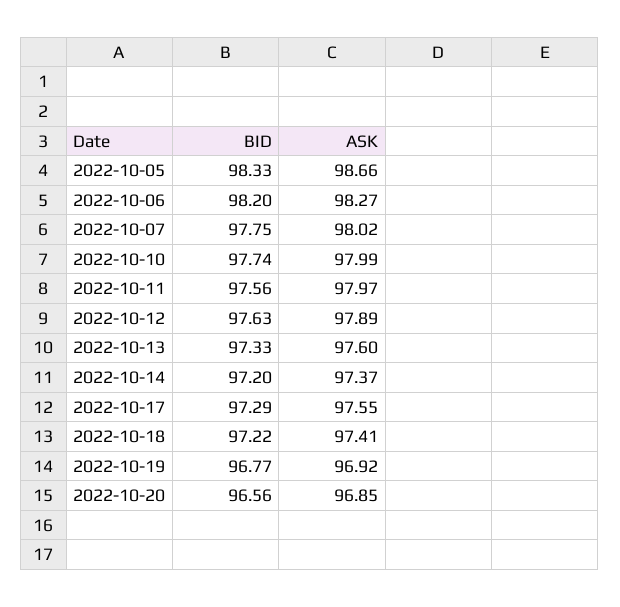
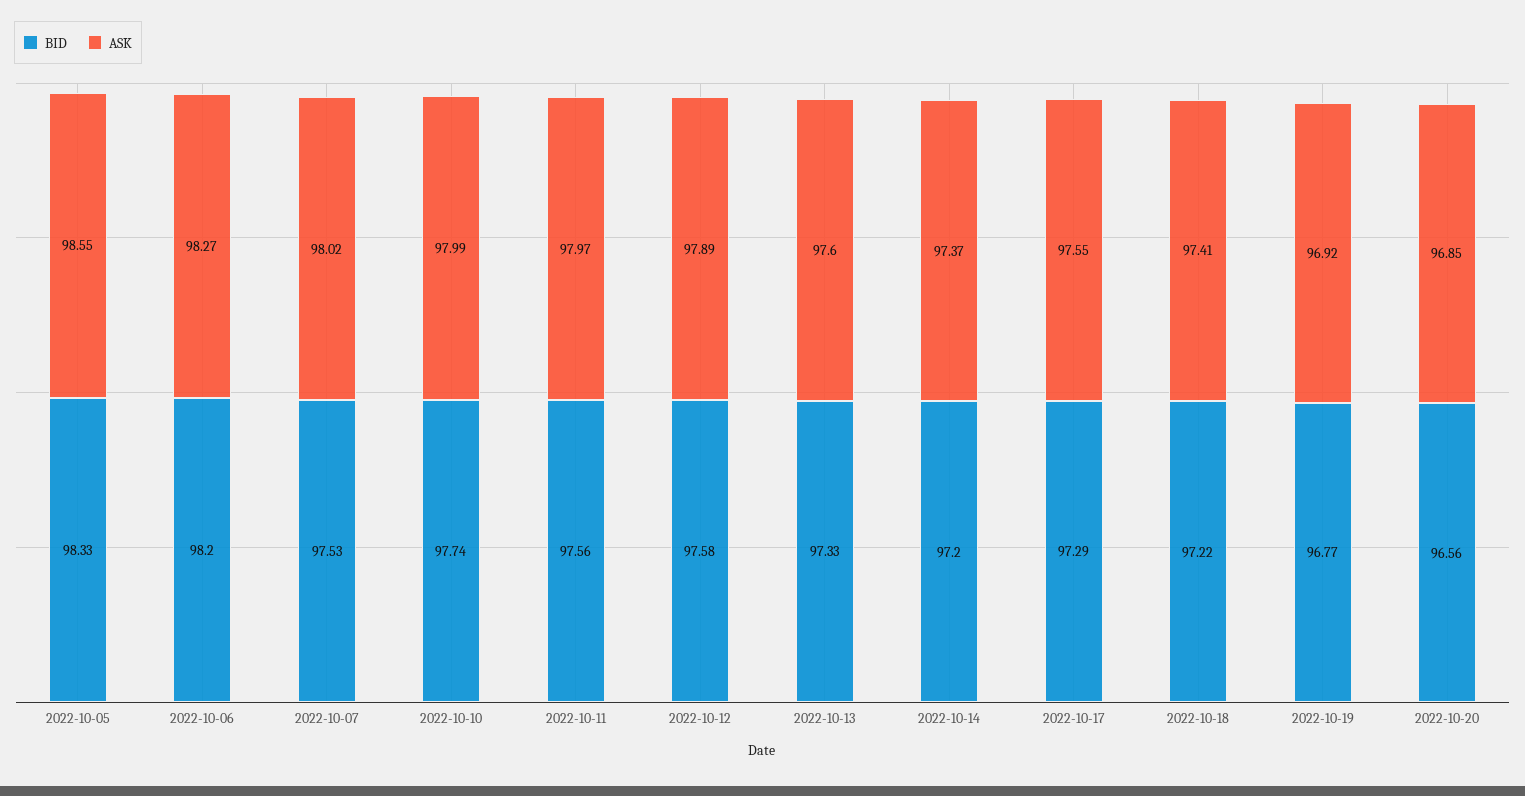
  {
    "BID": {
      "2022-10-05": 98.33,
      "2022-10-06": 98.2,
-     "2022-10-07": 97.75,
+     "2022-10-07": 97.53,
      "2022-10-10": 97.74,
      "2022-10-11": 97.56,
-     "2022-10-12": 97.63,
+     "2022-10-12": 97.58,
      "2022-10-13": 97.33,
      "2022-10-14": 97.2,
      "2022-10-17": 97.29,
      "2022-10-18": 97.22,
      "2022-10-19": 96.77,
      "2022-10-20": 96.56
    },
    "ASK": {
-     "2022-10-05": 98.66,
+     "2022-10-05": 98.55,
      "2022-10-06": 98.27,
      "2022-10-07": 98.02,
      "2022-10-10": 97.99,
      "2022-10-11": 97.97,
      "2022-10-12": 97.89,
      "2022-10-13": 97.6,
      "2022-10-14": 97.37,
      "2022-10-17": 97.55,
      "2022-10-18": 97.41,
      "2022-10-19": 96.92,
      "2022-10-20": 96.85
    }
  }

